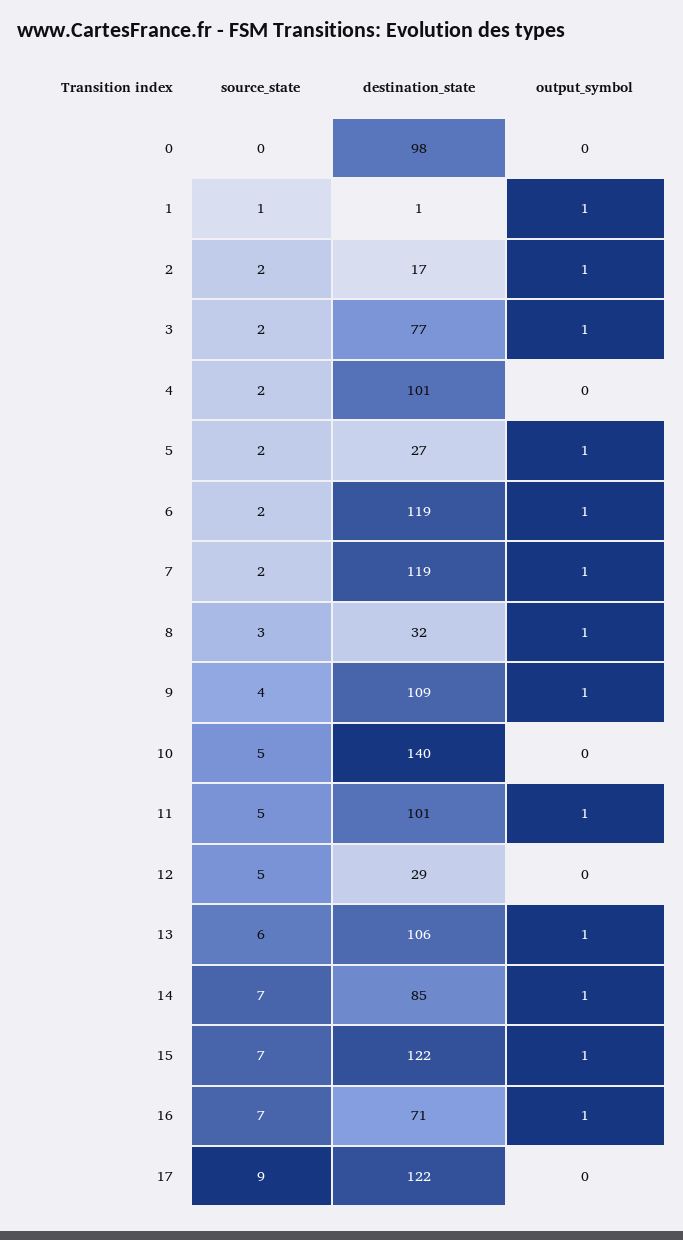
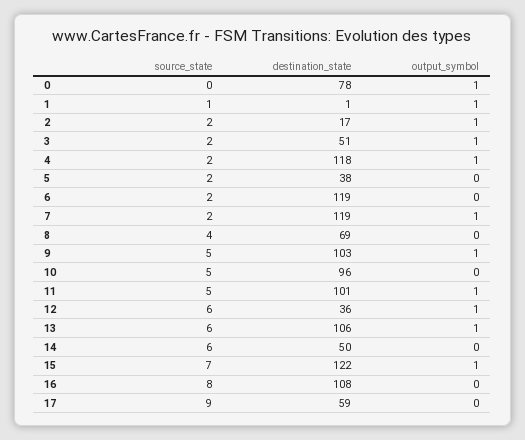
  {
    "source_state": {
      "0": 0,
      "1": 1,
      "2": 2,
      "3": 2,
      "4": 2,
      "5": 2,
      "6": 2,
      "7": 2,
-     "8": 3,
+     "8": 4,
-     "9": 4,
+     "9": 5,
      "10": 5,
      "11": 5,
-     "12": 5,
+     "12": 6,
      "13": 6,
-     "14": 7,
+     "14": 6,
      "15": 7,
-     "16": 7,
+     "16": 8,
      "17": 9
    },
    "destination_state": {
-     "0": 98,
+     "0": 78,
      "1": 1,
      "2": 17,
-     "3": 77,
+     "3": 51,
-     "4": 101,
+     "4": 118,
-     "5": 27,
+     "5": 38,
      "6": 119,
      "7": 119,
-     "8": 32,
+     "8": 69,
-     "9": 109,
+     "9": 103,
-     "10": 140,
+     "10": 96,
      "11": 101,
-     "12": 29,
+     "12": 36,
      "13": 106,
-     "14": 85,
+     "14": 50,
      "15": 122,
-     "16": 71,
+     "16": 108,
-     "17": 122
+     "17": 59
    },
    "output_symbol": {
-     "0": 0,
+     "0": 1,
      "1": 1,
      "2": 1,
      "3": 1,
-     "4": 0,
+     "4": 1,
-     "5": 1,
+     "5": 0,
-     "6": 1,
+     "6": 0,
      "7": 1,
-     "8": 1,
+     "8": 0,
      "9": 1,
      "10": 0,
      "11": 1,
-     "12": 0,
+     "12": 1,
      "13": 1,
-     "14": 1,
+     "14": 0,
      "15": 1,
-     "16": 1,
+     "16": 0,
      "17": 0
    }
  }

